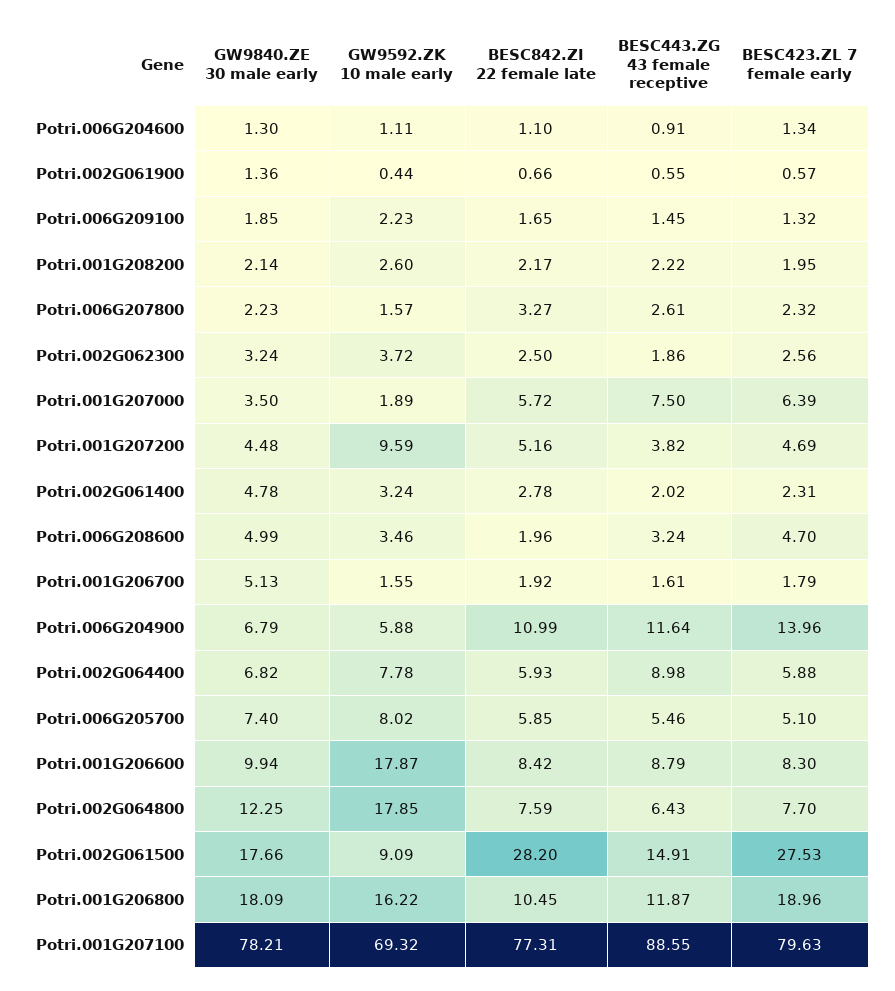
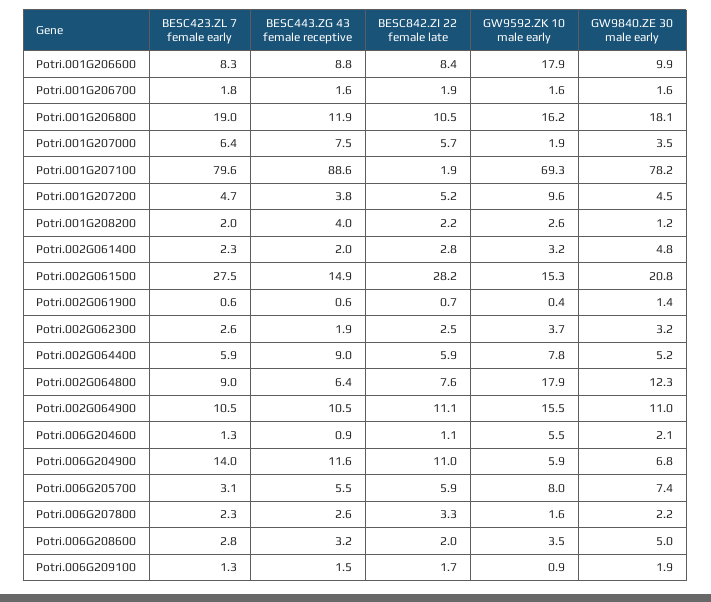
  {
    "GW9840.ZE 30 male early": {
-     "Potri.006G204600": 1.3,
+     "Potri.006G204600": 2.1,
      "Potri.002G061900": 1.36,
      "Potri.006G209100": 1.85,
-     "Potri.001G208200": 2.14,
+     "Potri.001G208200": 1.2,
      "Potri.006G207800": 2.23,
      "Potri.002G062300": 3.24,
      "Potri.001G207000": 3.5,
      "Potri.001G207200": 4.48,
      "Potri.002G061400": 4.78,
      "Potri.006G208600": 4.99,
-     "Potri.001G206700": 5.13,
+     "Potri.001G206700": 1.6,
      "Potri.006G204900": 6.79,
-     "Potri.002G064400": 6.82,
+     "Potri.002G064400": 5.2,
      "Potri.006G205700": 7.4,
      "Potri.001G206600": 9.94,
      "Potri.002G064800": 12.25,
-     "Potri.002G061500": 17.66,
+     "Potri.002G061500": 20.8,
      "Potri.001G206800": 18.09,
-     "Potri.001G207100": 78.21
+     "Potri.001G207100": 78.21,
+     "Potri.002G064900": 11
    },
    "GW9592.ZK 10 male early": {
-     "Potri.006G204600": 1.11,
+     "Potri.006G204600": 5.5,
      "Potri.002G061900": 0.44,
-     "Potri.006G209100": 2.23,
+     "Potri.006G209100": 0.9,
      "Potri.001G208200": 2.6,
      "Potri.006G207800": 1.57,
      "Potri.002G062300": 3.72,
      "Potri.001G207000": 1.89,
      "Potri.001G207200": 9.59,
      "Potri.002G061400": 3.24,
      "Potri.006G208600": 3.46,
      "Potri.001G206700": 1.55,
      "Potri.006G204900": 5.88,
      "Potri.002G064400": 7.78,
      "Potri.006G205700": 8.02,
      "Potri.001G206600": 17.87,
      "Potri.002G064800": 17.85,
-     "Potri.002G061500": 9.09,
+     "Potri.002G061500": 15.3,
      "Potri.001G206800": 16.22,
-     "Potri.001G207100": 69.32
+     "Potri.001G207100": 69.32,
+     "Potri.002G064900": 15.5
    },
    "BESC842.ZI 22 female late": {
      "Potri.006G204600": 1.1,
      "Potri.002G061900": 0.66,
      "Potri.006G209100": 1.65,
      "Potri.001G208200": 2.17,
      "Potri.006G207800": 3.27,
      "Potri.002G062300": 2.5,
      "Potri.001G207000": 5.72,
      "Potri.001G207200": 5.16,
      "Potri.002G061400": 2.78,
      "Potri.006G208600": 1.96,
      "Potri.001G206700": 1.92,
      "Potri.006G204900": 10.99,
      "Potri.002G064400": 5.93,
      "Potri.006G205700": 5.85,
      "Potri.001G206600": 8.42,
      "Potri.002G064800": 7.59,
      "Potri.002G061500": 28.2,
      "Potri.001G206800": 10.45,
-     "Potri.001G207100": 77.31
+     "Potri.001G207100": 1.9,
+     "Potri.002G064900": 11.1
    },
    "BESC443.ZG 43 female receptive": {
      "Potri.006G204600": 0.91,
      "Potri.002G061900": 0.55,
      "Potri.006G209100": 1.45,
-     "Potri.001G208200": 2.22,
+     "Potri.001G208200": 4,
      "Potri.006G207800": 2.61,
      "Potri.002G062300": 1.86,
      "Potri.001G207000": 7.5,
      "Potri.001G207200": 3.82,
      "Potri.002G061400": 2.02,
      "Potri.006G208600": 3.24,
      "Potri.001G206700": 1.61,
      "Potri.006G204900": 11.64,
      "Potri.002G064400": 8.98,
      "Potri.006G205700": 5.46,
      "Potri.001G206600": 8.79,
      "Potri.002G064800": 6.43,
      "Potri.002G061500": 14.91,
      "Potri.001G206800": 11.87,
-     "Potri.001G207100": 88.55
+     "Potri.001G207100": 88.55,
+     "Potri.002G064900": 10.5
    },
    "BESC423.ZL 7 female early": {
      "Potri.006G204600": 1.34,
      "Potri.002G061900": 0.57,
      "Potri.006G209100": 1.32,
      "Potri.001G208200": 1.95,
      "Potri.006G207800": 2.32,
      "Potri.002G062300": 2.56,
      "Potri.001G207000": 6.39,
      "Potri.001G207200": 4.69,
      "Potri.002G061400": 2.31,
-     "Potri.006G208600": 4.7,
+     "Potri.006G208600": 2.8,
      "Potri.001G206700": 1.79,
      "Potri.006G204900": 13.96,
      "Potri.002G064400": 5.88,
-     "Potri.006G205700": 5.1,
+     "Potri.006G205700": 3.1,
      "Potri.001G206600": 8.3,
-     "Potri.002G064800": 7.7,
+     "Potri.002G064800": 9,
      "Potri.002G061500": 27.53,
      "Potri.001G206800": 18.96,
-     "Potri.001G207100": 79.63
+     "Potri.001G207100": 79.63,
+     "Potri.002G064900": 10.5
    }
  }

